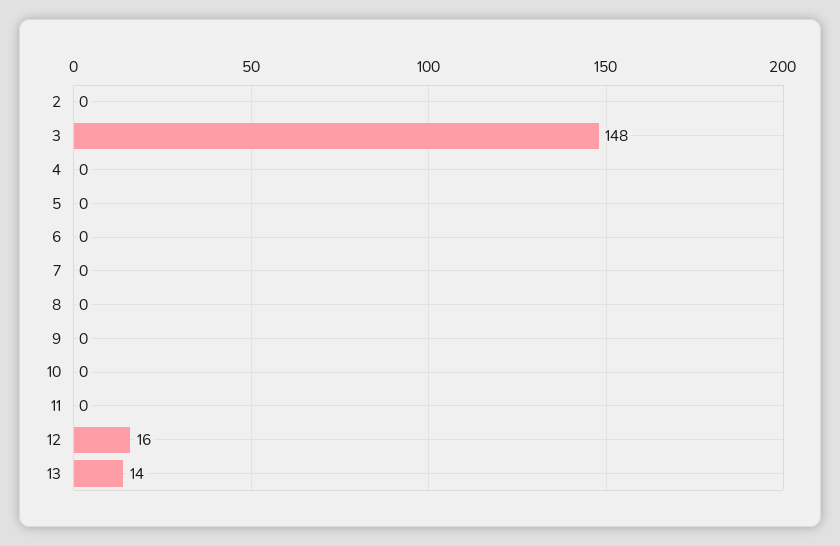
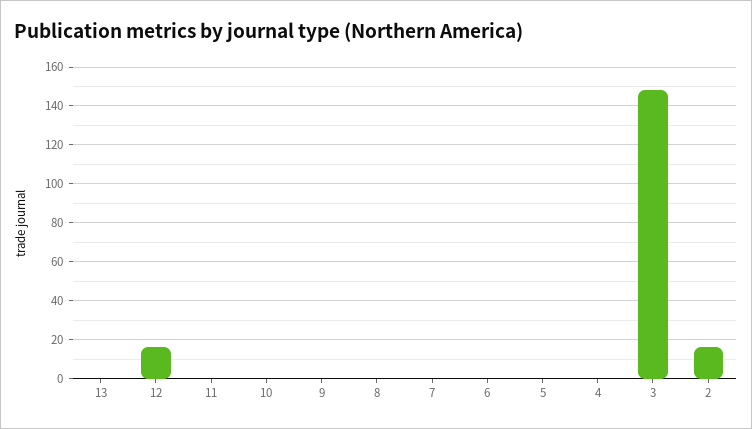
  {
-   "2": 0,
+   "2": 15,
    "3": 148,
    "4": 0,
    "5": 0,
    "6": 0,
    "7": 0,
    "8": 0,
    "9": 0,
    "10": 0,
    "11": 0,
    "12": 16,
-   "13": 14
+   "13": 0
  }

